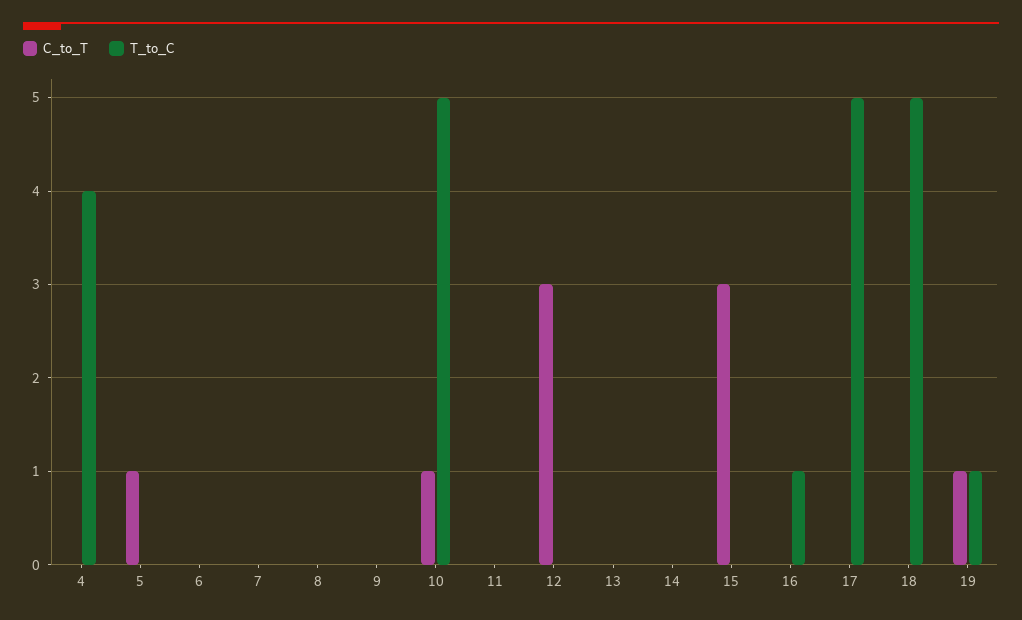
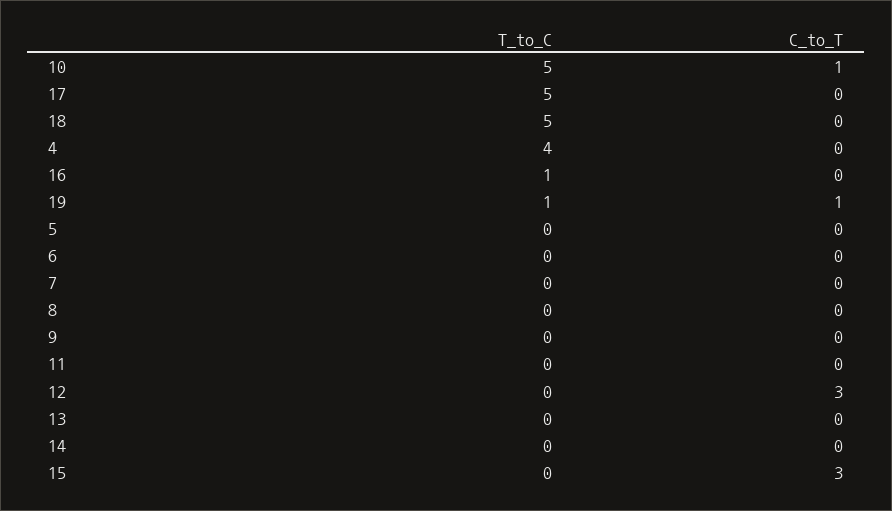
  {
    "C_to_T": {
      "4": 0,
-     "5": 1,
+     "5": 0,
      "6": 0,
      "7": 0,
      "8": 0,
      "9": 0,
      "10": 1,
      "11": 0,
      "12": 3,
      "13": 0,
      "14": 0,
      "15": 3,
      "16": 0,
      "17": 0,
      "18": 0,
      "19": 1
    },
    "T_to_C": {
      "4": 4,
      "5": 0,
      "6": 0,
      "7": 0,
      "8": 0,
      "9": 0,
      "10": 5,
      "11": 0,
      "12": 0,
      "13": 0,
      "14": 0,
      "15": 0,
      "16": 1,
      "17": 5,
      "18": 5,
      "19": 1
    }
  }

